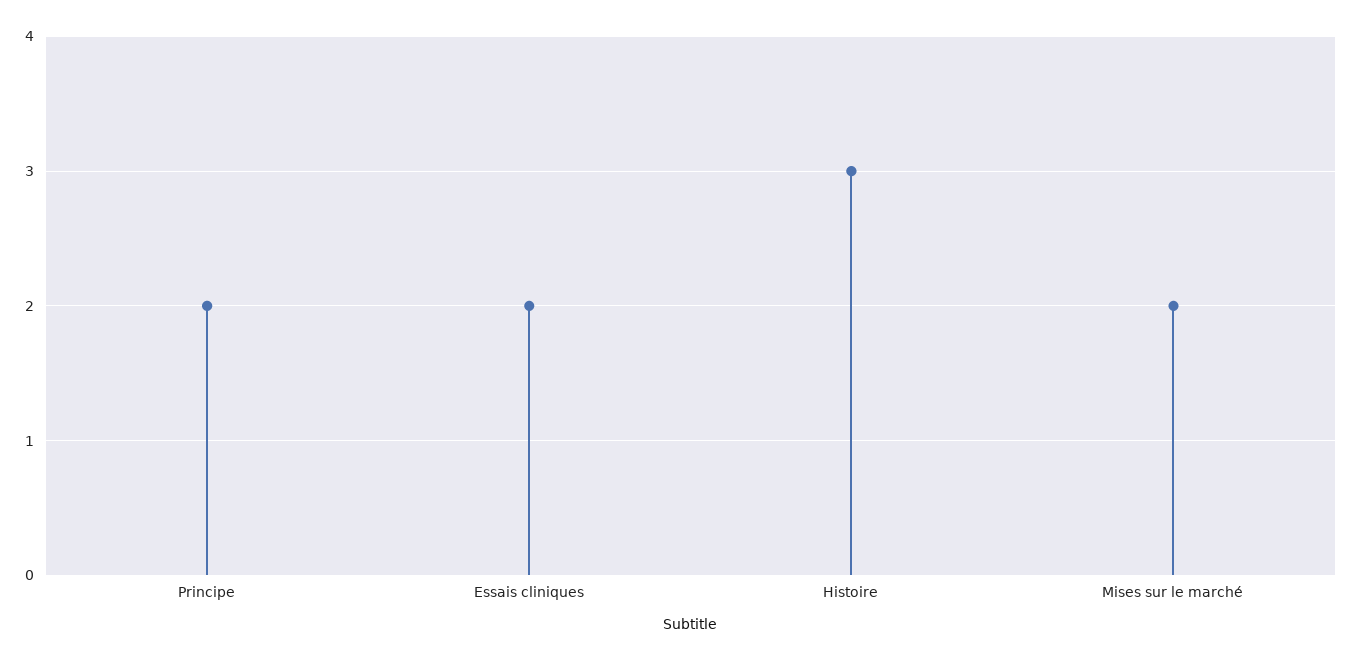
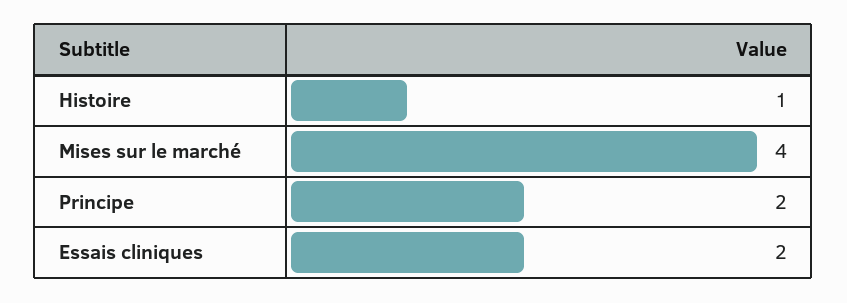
  {
    "Principe": 2,
    "Essais cliniques": 2,
-   "Histoire": 3,
+   "Histoire": 1,
-   "Mises sur le marché": 2
+   "Mises sur le marché": 4
  }

